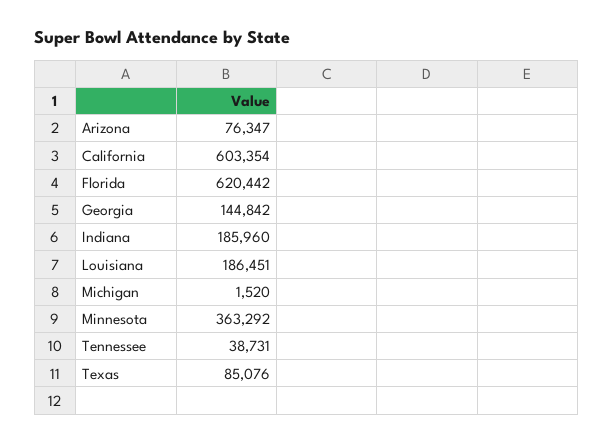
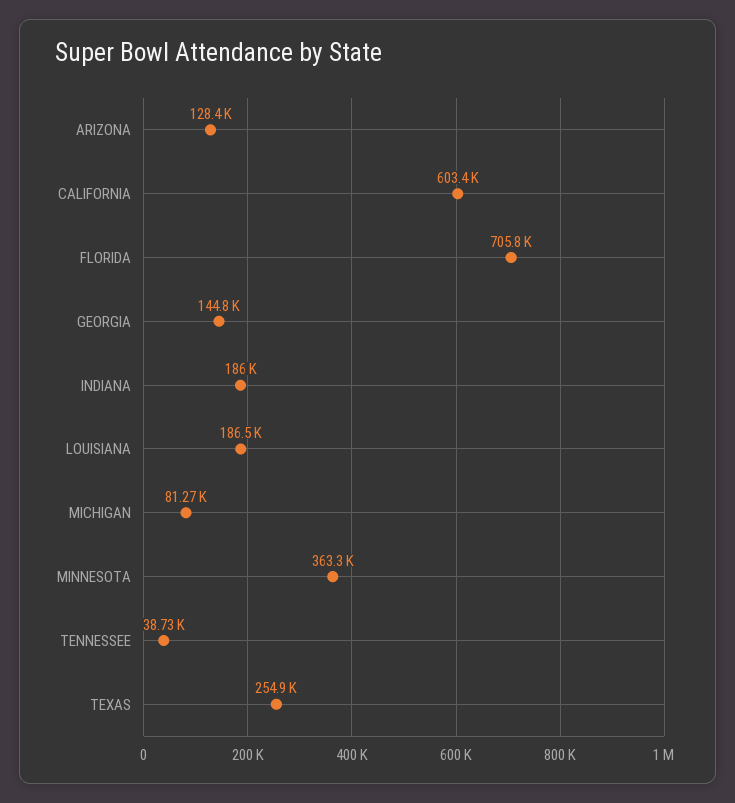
  {
-   "Arizona": 76347,
+   "Arizona": 128400,
    "California": 603354,
-   "Florida": 620442,
+   "Florida": 705800,
    "Georgia": 144842,
    "Indiana": 185960,
    "Louisiana": 186451,
-   "Michigan": 1520,
+   "Michigan": 81270,
    "Minnesota": 363292,
    "Tennessee": 38731,
-   "Texas": 85076
+   "Texas": 254900
  }

